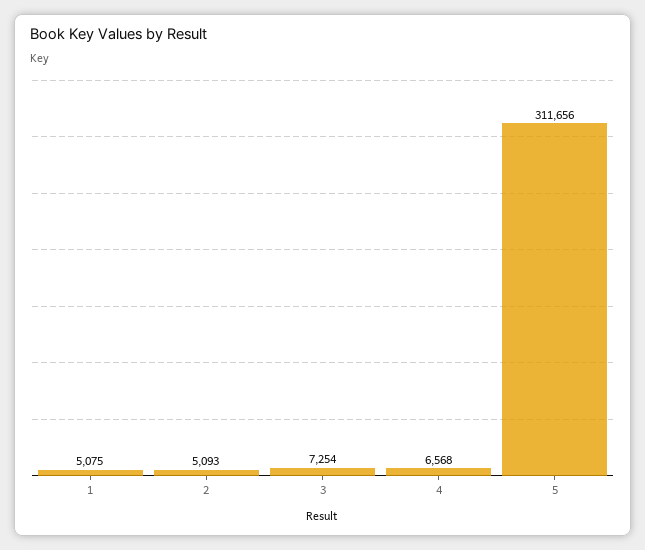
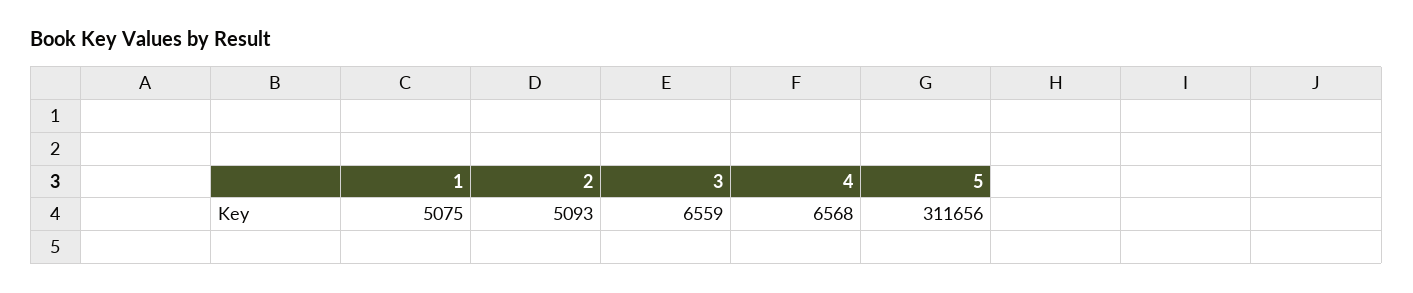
  {
    "1": 5075,
    "2": 5093,
-   "3": 7254,
+   "3": 6559,
    "4": 6568,
    "5": 311656
  }

